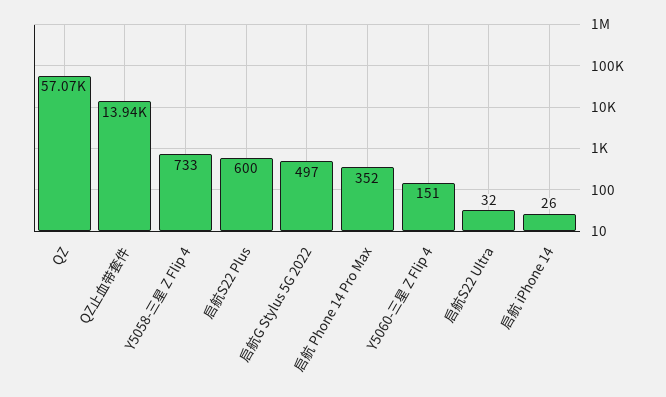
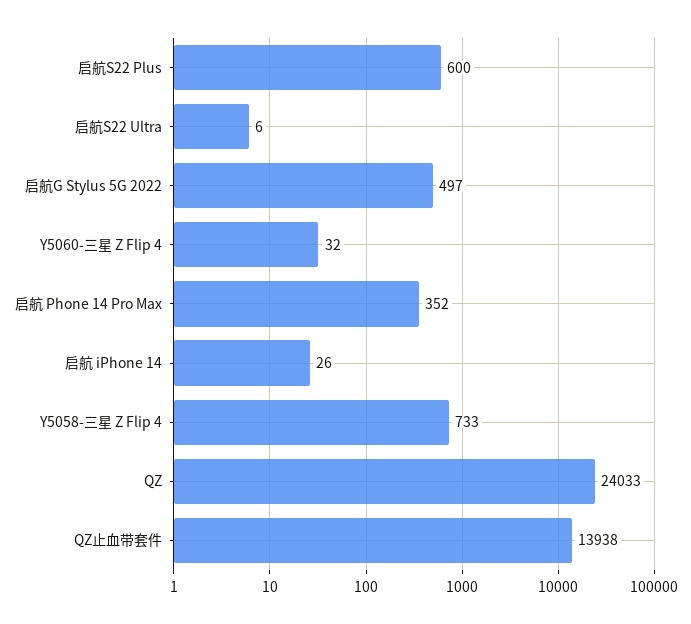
  {
-   "QZ": 57070,
+   "QZ": 24033,
    "QZ止血带套件": 13938,
    "Y5058-三星 Z Flip 4": 733,
    "启航S22 Plus": 600,
    "启航G Stylus 5G 2022": 497,
    "启航 Phone 14 Pro Max": 352,
-   "Y5060-三星 Z Flip 4": 151,
+   "Y5060-三星 Z Flip 4": 32,
-   "启航S22 Ultra": 32,
+   "启航S22 Ultra": 6,
    "启航 iPhone 14": 26
  }

